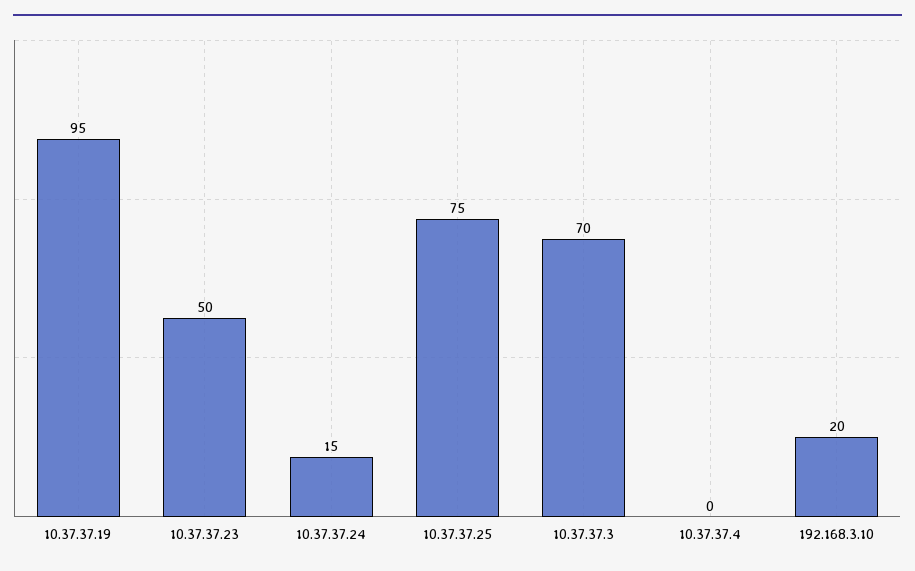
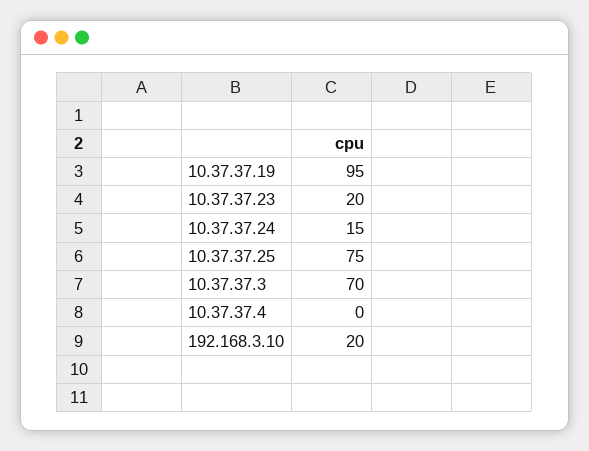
  {
    "10.37.37.19": 95,
-   "10.37.37.23": 50,
+   "10.37.37.23": 20,
    "10.37.37.24": 15,
    "10.37.37.25": 75,
    "10.37.37.3": 70,
    "10.37.37.4": 0,
    "192.168.3.10": 20
  }

